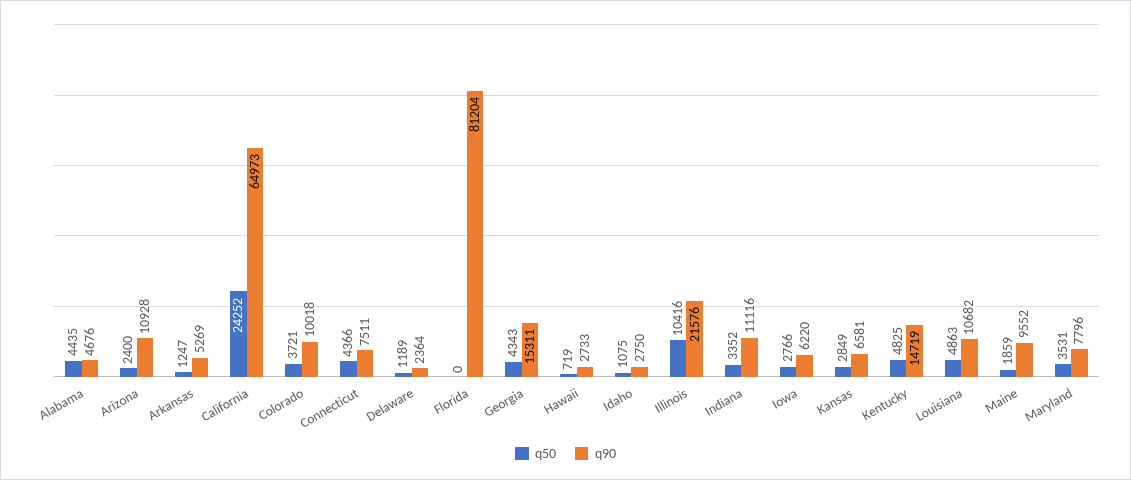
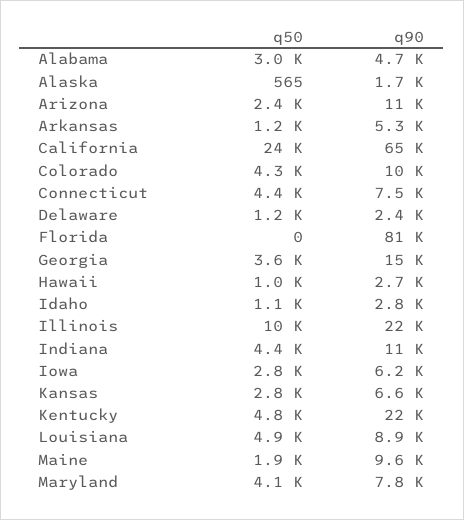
  {
    "q50": {
-     "Alabama": 4435,
+     "Alabama": 3000,
      "Arizona": 2400,
      "Arkansas": 1247,
      "California": 24252,
-     "Colorado": 3721,
+     "Colorado": 4300,
      "Connecticut": 4366,
      "Delaware": 1189,
      "Florida": 0,
-     "Georgia": 4343,
+     "Georgia": 3600,
-     "Hawaii": 719,
+     "Hawaii": 1000,
      "Idaho": 1075,
      "Illinois": 10416,
-     "Indiana": 3352,
+     "Indiana": 4400,
      "Iowa": 2766,
      "Kansas": 2849,
      "Kentucky": 4825,
      "Louisiana": 4863,
      "Maine": 1859,
-     "Maryland": 3531
+     "Maryland": 4100,
+     "Alaska": 565
    },
    "q90": {
      "Alabama": 4676,
      "Arizona": 10928,
      "Arkansas": 5269,
      "California": 64973,
      "Colorado": 10018,
      "Connecticut": 7511,
      "Delaware": 2364,
      "Florida": 81204,
      "Georgia": 15311,
      "Hawaii": 2733,
      "Idaho": 2750,
      "Illinois": 21576,
      "Indiana": 11116,
      "Iowa": 6220,
      "Kansas": 6581,
-     "Kentucky": 14719,
+     "Kentucky": 22000,
-     "Louisiana": 10682,
+     "Louisiana": 8900,
      "Maine": 9552,
-     "Maryland": 7796
+     "Maryland": 7796,
+     "Alaska": 1700
    }
  }

